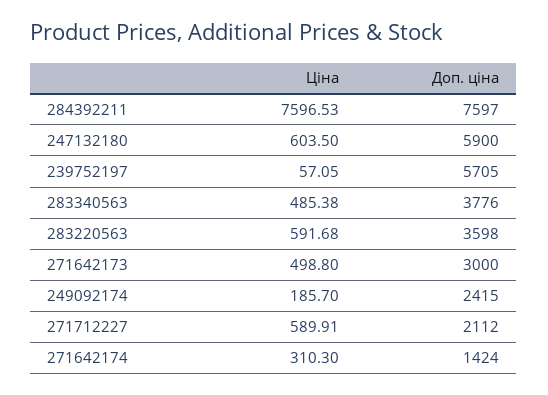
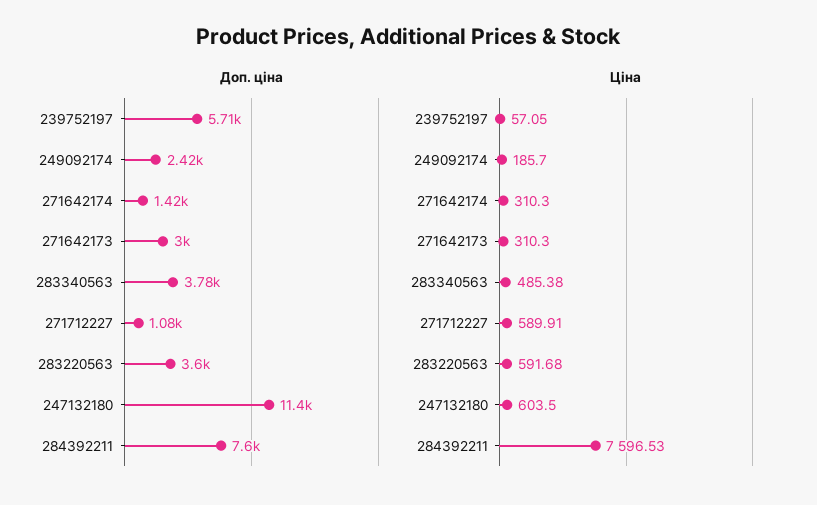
  {
    "Ціна": {
      "284392211": 7596.53,
      "247132180": 603.5,
      "239752197": 57.05,
      "283340563": 485.38,
      "283220563": 591.68,
-     "271642173": 498.8,
+     "271642173": 310.3,
      "249092174": 185.7,
      "271712227": 589.91,
      "271642174": 310.3
    },
    "Доп. ціна": {
      "284392211": 7597,
-     "247132180": 5900,
+     "247132180": 11400,
      "239752197": 5705,
      "283340563": 3776,
      "283220563": 3598,
      "271642173": 3000,
      "249092174": 2415,
-     "271712227": 2112,
+     "271712227": 1080,
      "271642174": 1424
    }
  }

